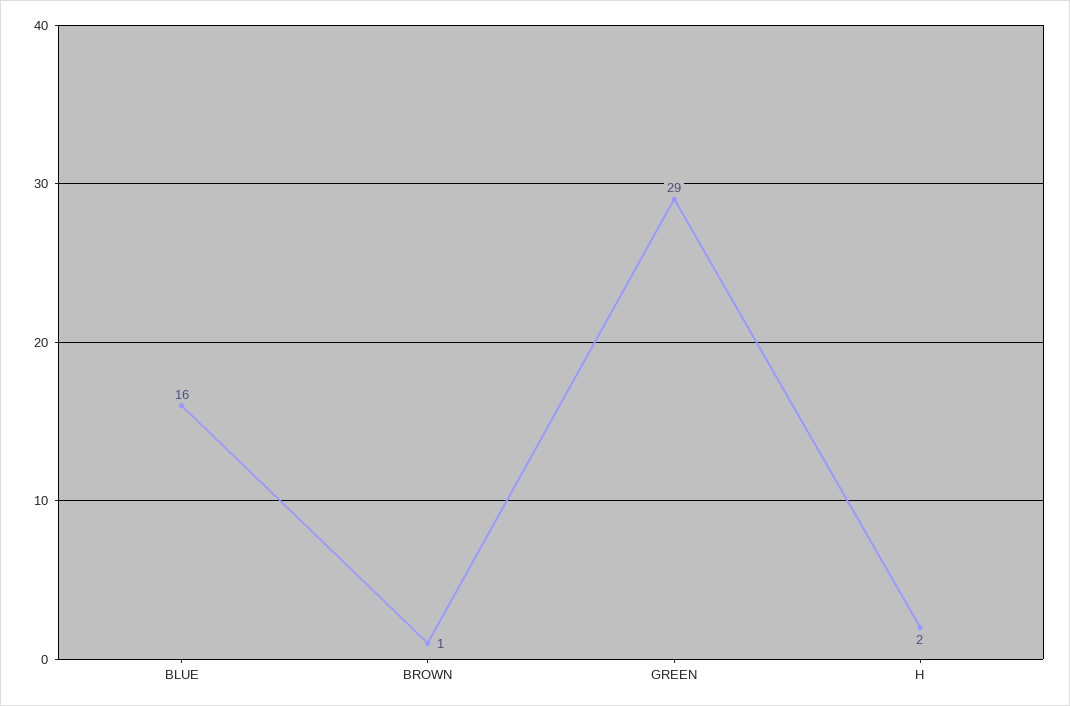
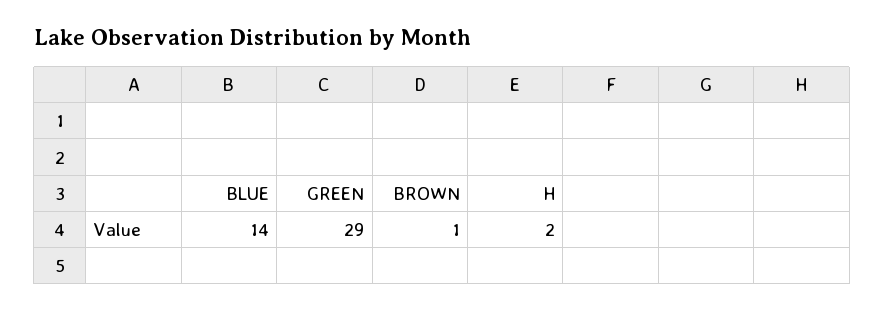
  {
-   "BLUE": 16,
+   "BLUE": 14,
    "BROWN": 1,
    "GREEN": 29,
    "H": 2
  }

